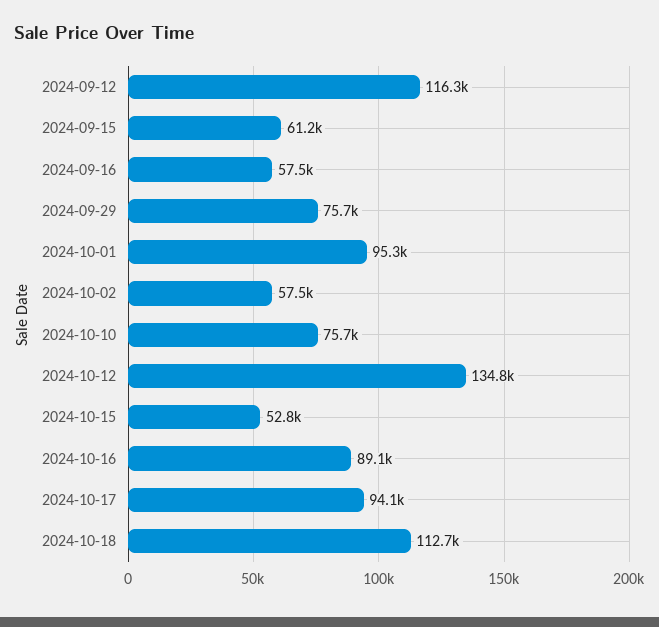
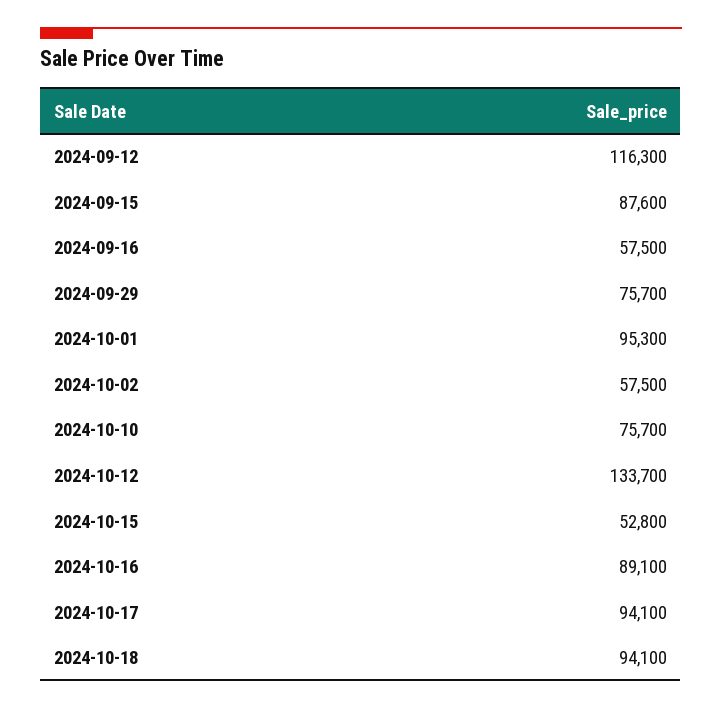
  {
    "2024-09-12": 116300,
-   "2024-09-15": 61200,
+   "2024-09-15": 87600,
    "2024-09-16": 57500,
    "2024-09-29": 75700,
    "2024-10-01": 95300,
    "2024-10-02": 57500,
    "2024-10-10": 75700,
-   "2024-10-12": 134800,
+   "2024-10-12": 133700,
    "2024-10-15": 52800,
    "2024-10-16": 89100,
    "2024-10-17": 94100,
-   "2024-10-18": 112700
+   "2024-10-18": 94100
  }

